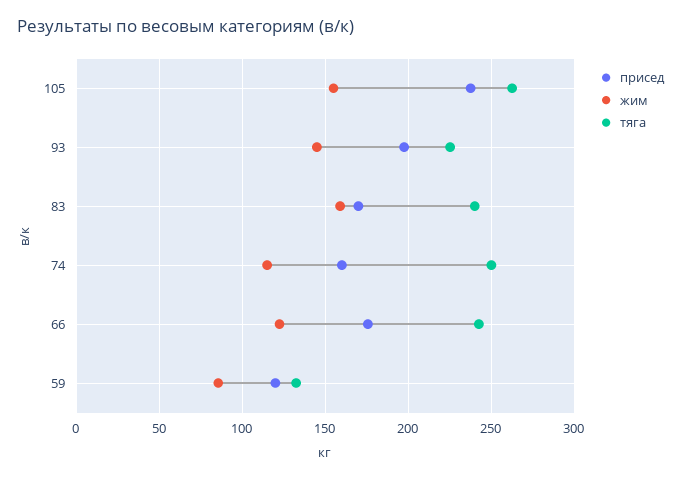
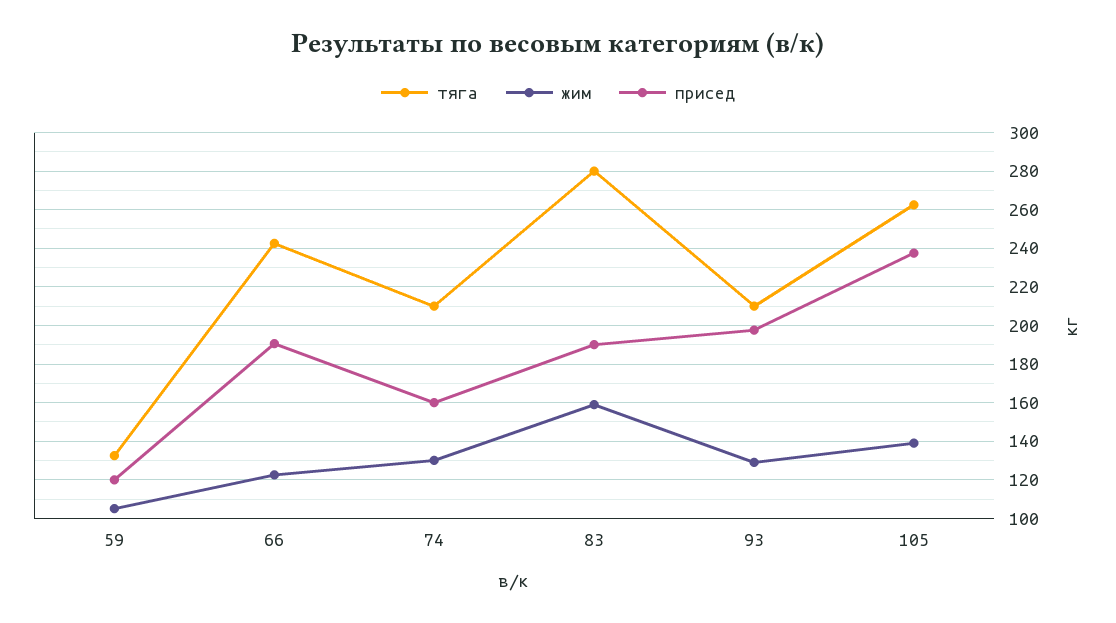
  {
    "присед": {
      "105": 240,
      "93": 200,
-     "83": 170,
+     "83": 190,
      "74": 160,
-     "66": 175,
+     "66": 190,
      "59": 120
    },
    "жим": {
-     "105": 155,
+     "105": 140,
-     "93": 145,
+     "93": 130,
      "83": 160,
-     "74": 115,
+     "74": 130,
      "66": 125,
-     "59": 85
+     "59": 105
    },
    "тяга": {
      "105": 265,
-     "93": 225,
+     "93": 210,
-     "83": 240,
+     "83": 280,
-     "74": 250,
+     "74": 210,
      "66": 245,
      "59": 135
    }
  }

